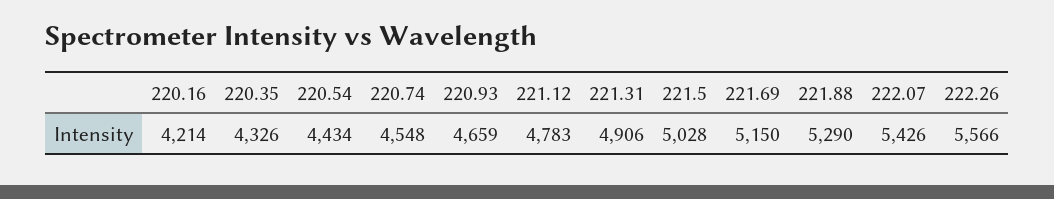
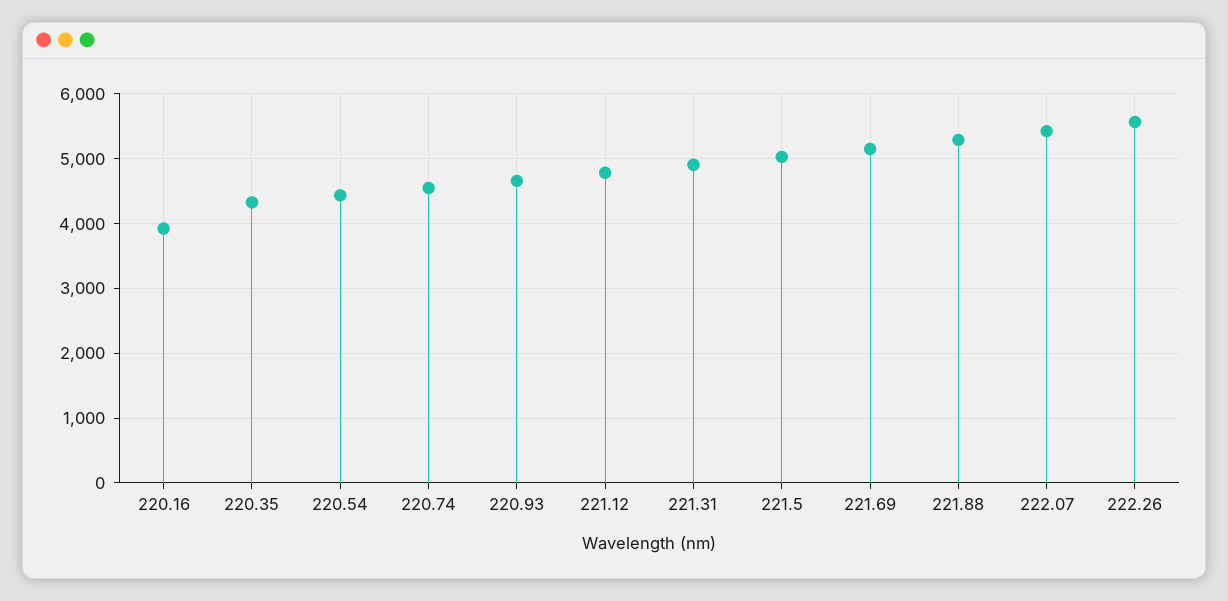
  {
-   "220.16": 4214,
+   "220.16": 3900,
    "220.35": 4326,
    "220.54": 4434,
    "220.74": 4548,
    "220.93": 4659,
    "221.12": 4783,
    "221.31": 4906,
    "221.5": 5028,
    "221.69": 5150,
    "221.88": 5290,
    "222.07": 5426,
    "222.26": 5566
  }

